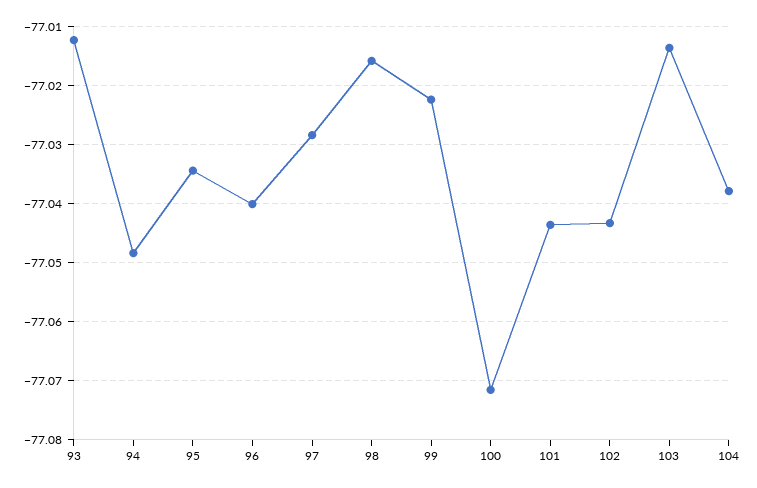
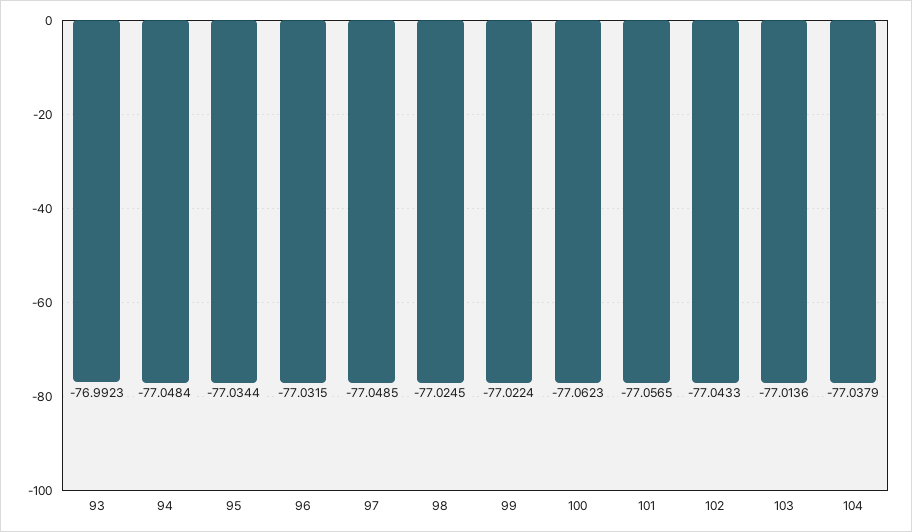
  {
-   "93": -77.012,
+   "93": -76.9923,
    "94": -77.0484,
    "95": -77.0344,
-   "96": -77.04,
+   "96": -77.0315,
-   "97": -77.028,
+   "97": -77.0485,
-   "98": -77.016,
+   "98": -77.0245,
    "99": -77.0224,
-   "100": -77.072,
+   "100": -77.0623,
-   "101": -77.044,
+   "101": -77.0565,
    "102": -77.0433,
    "103": -77.0136,
    "104": -77.0379
  }

